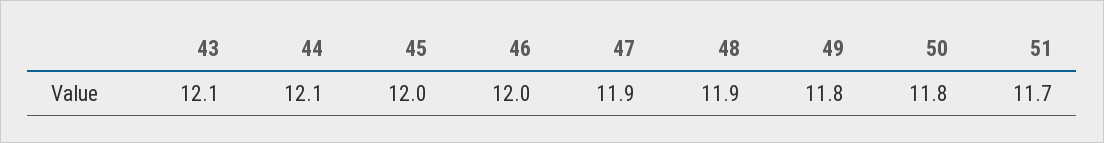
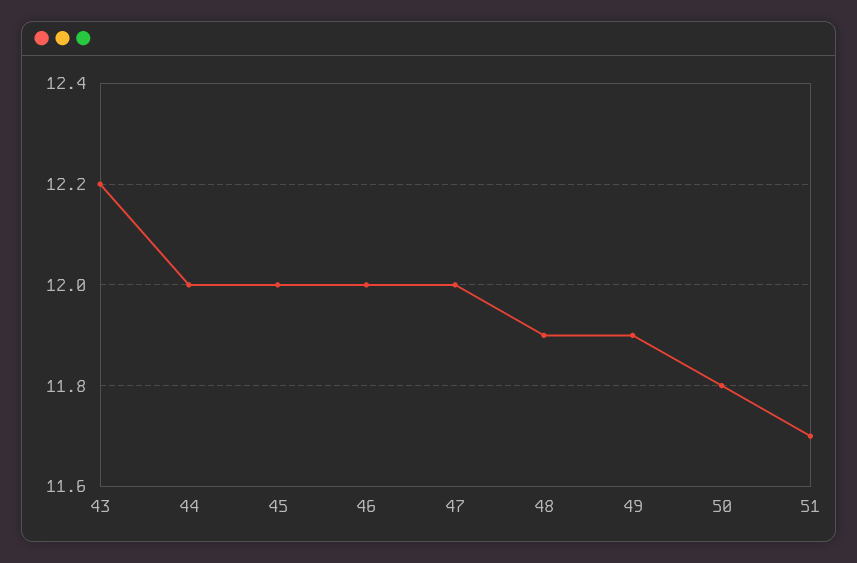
  {
-   "43": 12.1,
+   "43": 12.2,
-   "44": 12.1,
+   "44": 12,
    "45": 12,
    "46": 12,
-   "47": 11.9,
+   "47": 12,
    "48": 11.9,
-   "49": 11.8,
+   "49": 11.9,
    "50": 11.8,
    "51": 11.7
  }

